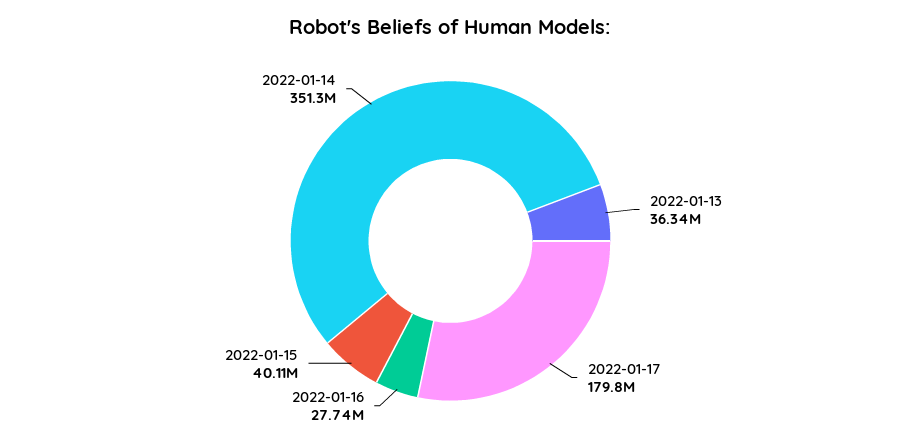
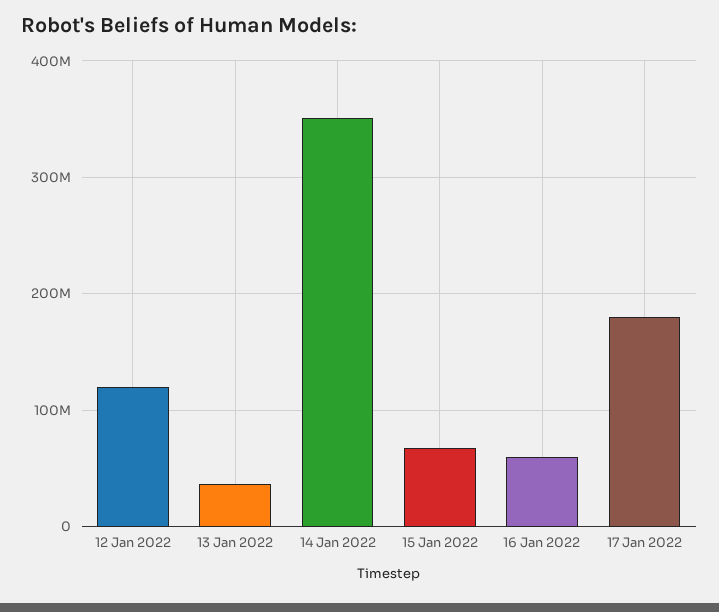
  {
    "2022-01-13": 36340000,
    "2022-01-17": 179800000,
-   "2022-01-16": 27740000,
+   "2022-01-16": 60000000,
-   "2022-01-15": 40110000,
+   "2022-01-15": 70000000,
-   "2022-01-14": 351300000
+   "2022-01-14": 351300000,
+   "12 Jan 2022": 120000000
  }

